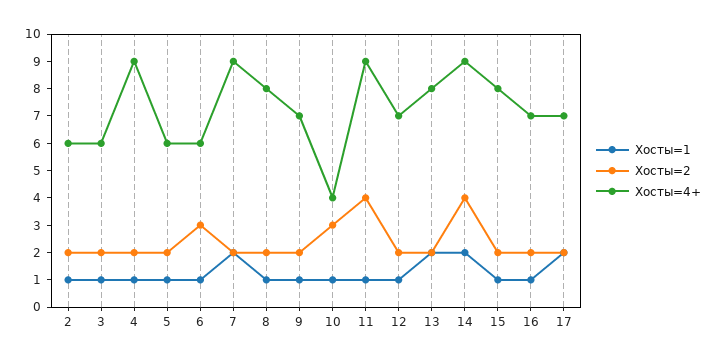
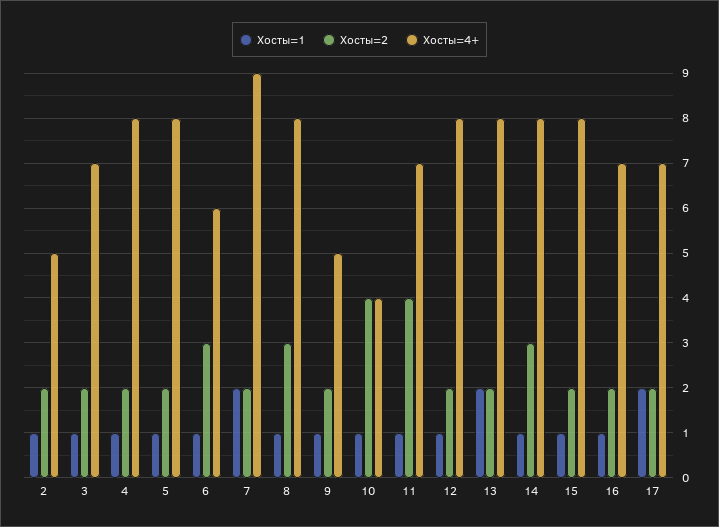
  {
    "Хосты=1": {
      "2": 1,
      "3": 1,
      "4": 1,
      "5": 1,
      "6": 1,
      "7": 2,
      "8": 1,
      "9": 1,
      "10": 1,
      "11": 1,
      "12": 1,
      "13": 2,
-     "14": 2,
+     "14": 1,
      "15": 1,
      "16": 1,
      "17": 2
    },
    "Хосты=2": {
      "2": 2,
      "3": 2,
      "4": 2,
      "5": 2,
      "6": 3,
      "7": 2,
-     "8": 2,
+     "8": 3,
      "9": 2,
-     "10": 3,
+     "10": 4,
      "11": 4,
      "12": 2,
      "13": 2,
-     "14": 4,
+     "14": 3,
      "15": 2,
      "16": 2,
      "17": 2
    },
    "Хосты=4+": {
-     "2": 6,
+     "2": 5,
-     "3": 6,
+     "3": 7,
-     "4": 9,
+     "4": 8,
-     "5": 6,
+     "5": 8,
      "6": 6,
      "7": 9,
      "8": 8,
-     "9": 7,
+     "9": 5,
      "10": 4,
-     "11": 9,
+     "11": 7,
-     "12": 7,
+     "12": 8,
      "13": 8,
-     "14": 9,
+     "14": 8,
      "15": 8,
      "16": 7,
      "17": 7
    }
  }

